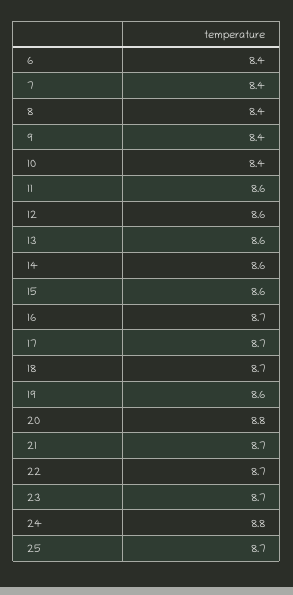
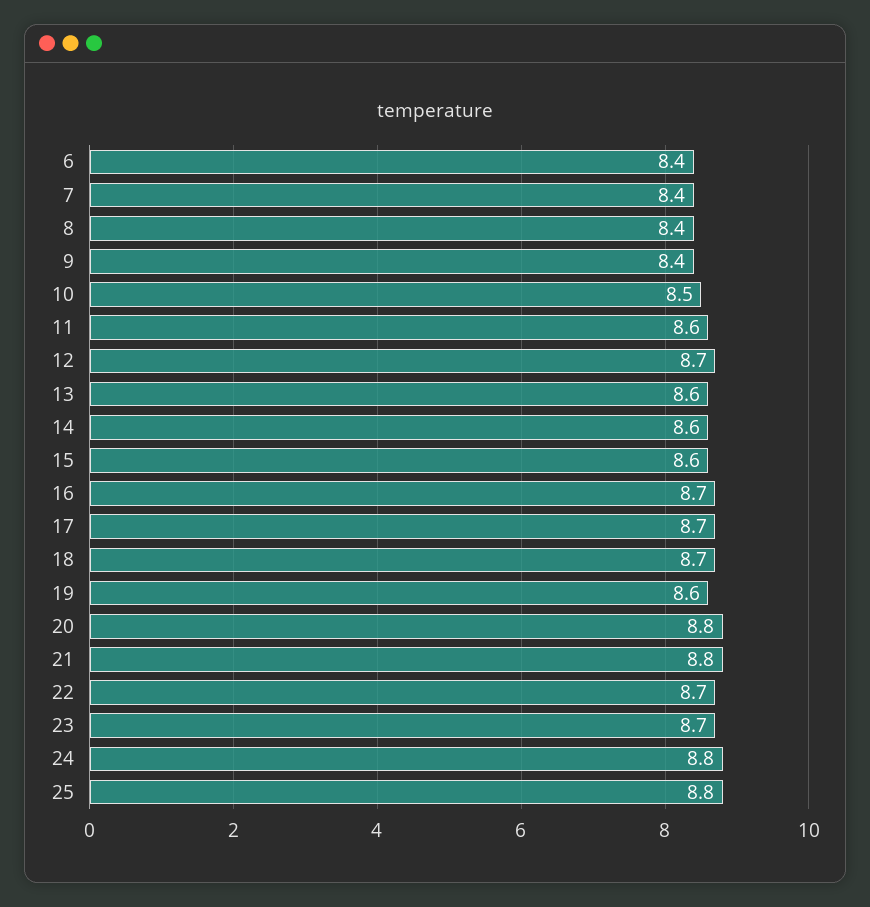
  {
    "6": 8.4,
    "7": 8.4,
    "8": 8.4,
    "9": 8.4,
-   "10": 8.4,
+   "10": 8.5,
    "11": 8.6,
-   "12": 8.6,
+   "12": 8.7,
    "13": 8.6,
    "14": 8.6,
    "15": 8.6,
    "16": 8.7,
    "17": 8.7,
    "18": 8.7,
    "19": 8.6,
    "20": 8.8,
-   "21": 8.7,
+   "21": 8.8,
    "22": 8.7,
    "23": 8.7,
    "24": 8.8,
-   "25": 8.7
+   "25": 8.8
  }

